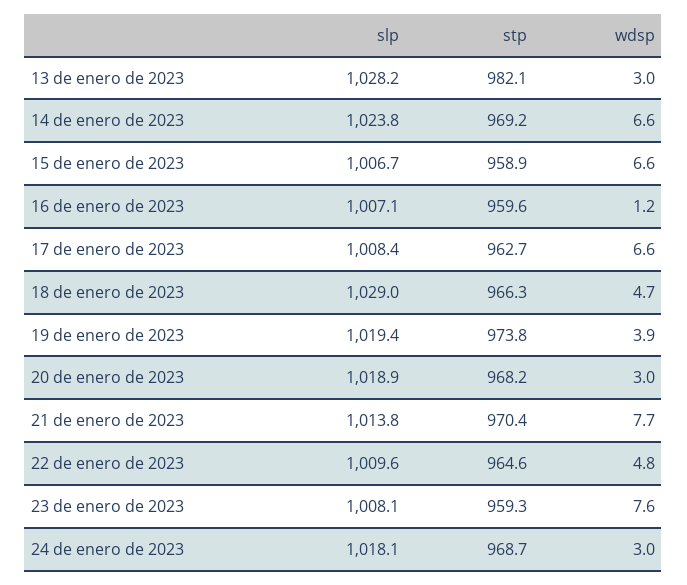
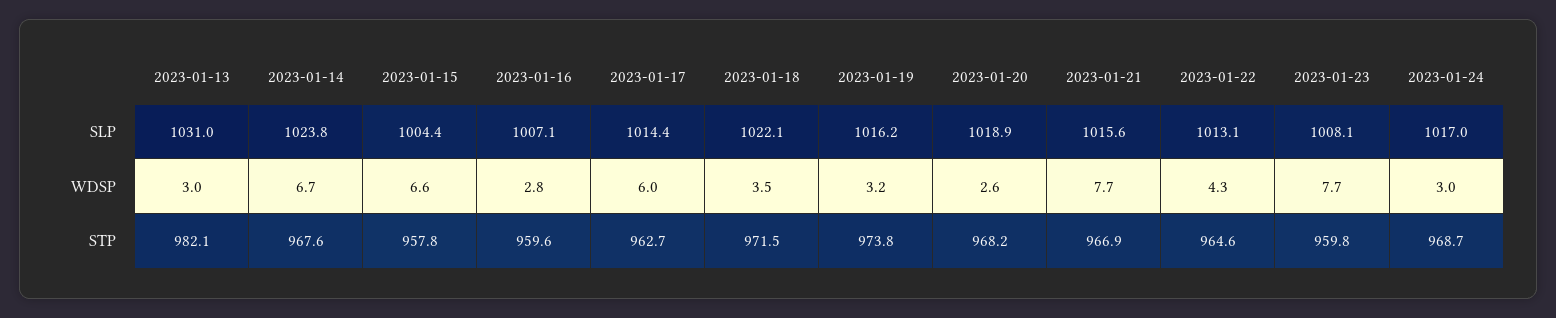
  {
    "slp": {
-     "13 de enero de 2023": 1028.2,
+     "13 de enero de 2023": 1031,
      "14 de enero de 2023": 1023.8,
-     "15 de enero de 2023": 1006.7,
+     "15 de enero de 2023": 1004.4,
      "16 de enero de 2023": 1007.1,
-     "17 de enero de 2023": 1008.4,
+     "17 de enero de 2023": 1014.4,
-     "18 de enero de 2023": 1029,
+     "18 de enero de 2023": 1022.1,
-     "19 de enero de 2023": 1019.4,
+     "19 de enero de 2023": 1016.2,
      "20 de enero de 2023": 1018.9,
-     "21 de enero de 2023": 1013.8,
+     "21 de enero de 2023": 1015.6,
-     "22 de enero de 2023": 1009.6,
+     "22 de enero de 2023": 1013.1,
      "23 de enero de 2023": 1008.1,
-     "24 de enero de 2023": 1018.1
+     "24 de enero de 2023": 1017
    },
    "stp": {
      "13 de enero de 2023": 982.1,
-     "14 de enero de 2023": 969.2,
+     "14 de enero de 2023": 967.6,
-     "15 de enero de 2023": 958.9,
+     "15 de enero de 2023": 957.8,
      "16 de enero de 2023": 959.6,
      "17 de enero de 2023": 962.7,
-     "18 de enero de 2023": 966.3,
+     "18 de enero de 2023": 971.5,
      "19 de enero de 2023": 973.8,
      "20 de enero de 2023": 968.2,
-     "21 de enero de 2023": 970.4,
+     "21 de enero de 2023": 966.9,
      "22 de enero de 2023": 964.6,
-     "23 de enero de 2023": 959.3,
+     "23 de enero de 2023": 959.8,
      "24 de enero de 2023": 968.7
    },
    "wdsp": {
      "13 de enero de 2023": 3,
-     "14 de enero de 2023": 6.6,
+     "14 de enero de 2023": 6.7,
      "15 de enero de 2023": 6.6,
-     "16 de enero de 2023": 1.2,
+     "16 de enero de 2023": 2.8,
-     "17 de enero de 2023": 6.6,
+     "17 de enero de 2023": 6,
-     "18 de enero de 2023": 4.7,
+     "18 de enero de 2023": 3.5,
-     "19 de enero de 2023": 3.9,
+     "19 de enero de 2023": 3.2,
-     "20 de enero de 2023": 3,
+     "20 de enero de 2023": 2.6,
      "21 de enero de 2023": 7.7,
-     "22 de enero de 2023": 4.8,
+     "22 de enero de 2023": 4.3,
-     "23 de enero de 2023": 7.6,
+     "23 de enero de 2023": 7.7,
      "24 de enero de 2023": 3
    }
  }

